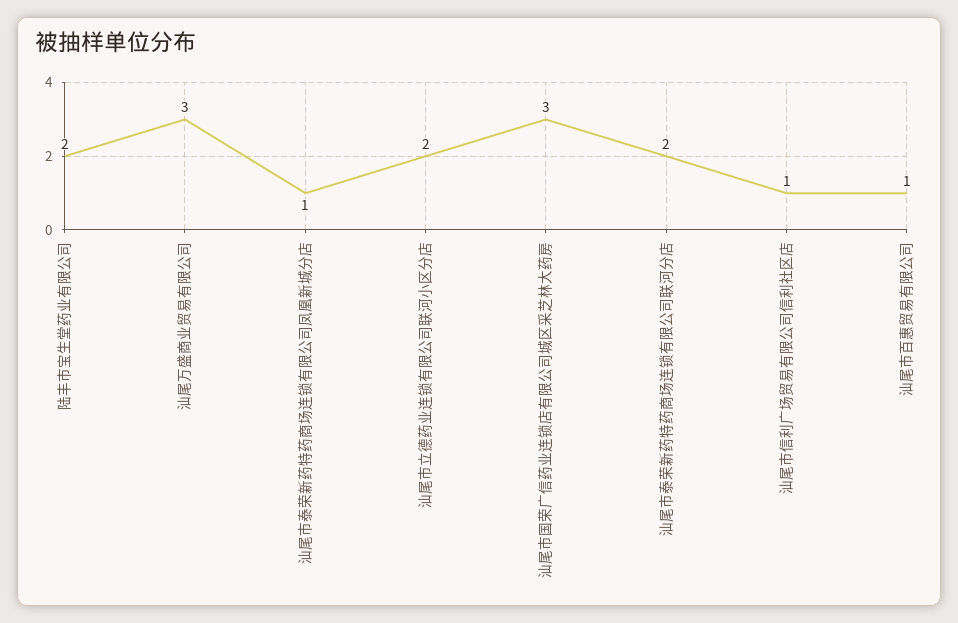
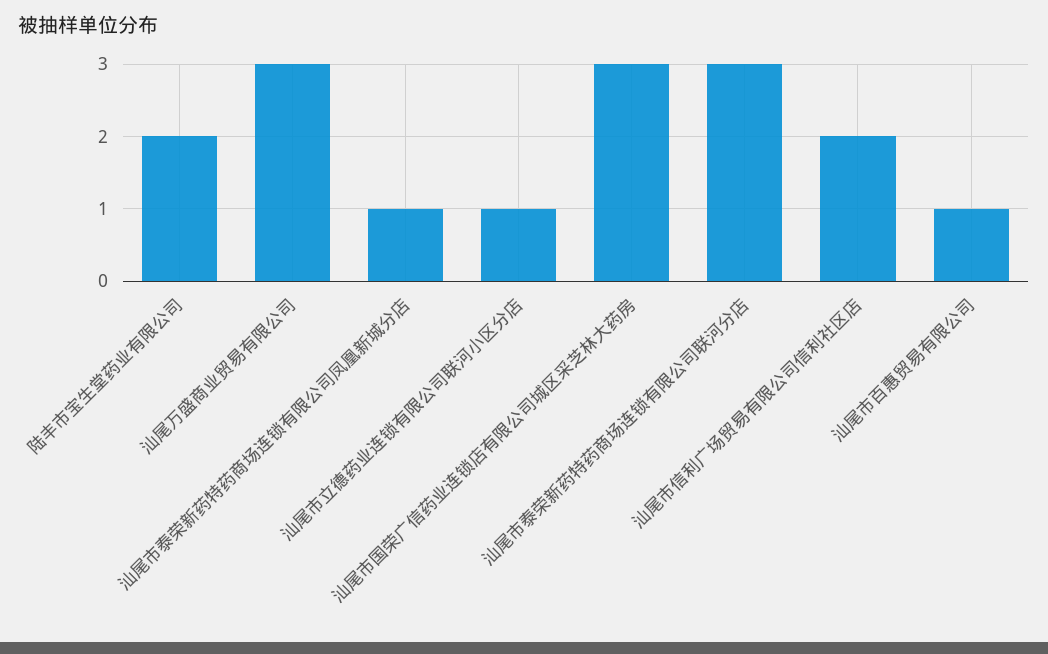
  {
    "陆丰市宝生堂药业有限公司": 2,
    "汕尾万盛商业贸易有限公司": 3,
    "汕尾市泰荣新药特药商场连锁有限公司凤凰新城分店": 1,
-   "汕尾市立德药业连锁有限公司联河小区分店": 2,
+   "汕尾市立德药业连锁有限公司联河小区分店": 1,
    "汕尾市国荣广信药业连锁店有限公司城区采芝林大药房": 3,
-   "汕尾市泰荣新药特药商场连锁有限公司联河分店": 2,
+   "汕尾市泰荣新药特药商场连锁有限公司联河分店": 3,
-   "汕尾市信利广场贸易有限公司信利社区店": 1,
+   "汕尾市信利广场贸易有限公司信利社区店": 2,
    "汕尾市百惠贸易有限公司": 1
  }

